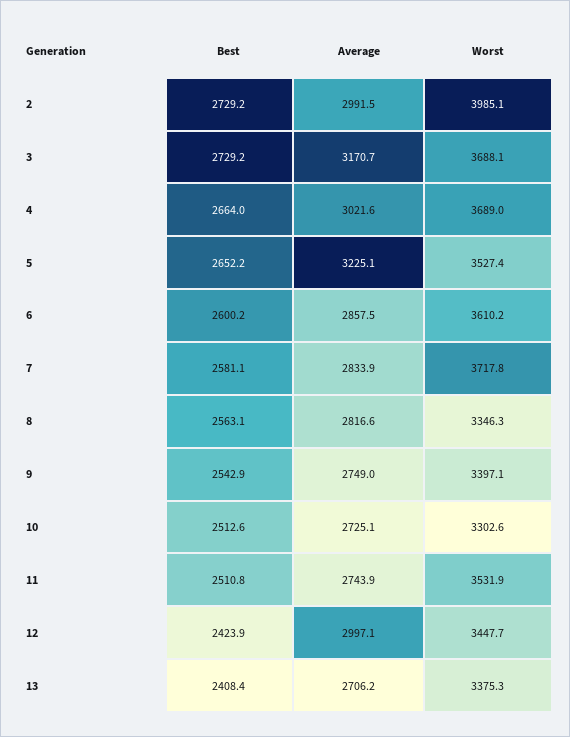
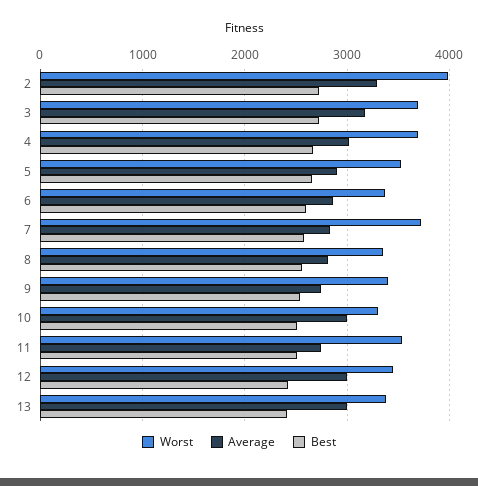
  {
    "Best": {
      "2": 2729.2,
      "3": 2729.2,
      "4": 2664,
      "5": 2652.2,
      "6": 2600.2,
      "7": 2581.1,
      "8": 2563.1,
      "9": 2542.9,
      "10": 2512.6,
      "11": 2510.8,
      "12": 2423.9,
      "13": 2408.4
    },
    "Average": {
-     "2": 2991.5,
+     "2": 3300,
      "3": 3170.7,
      "4": 3021.6,
-     "5": 3225.1,
+     "5": 2900,
      "6": 2857.5,
      "7": 2833.9,
      "8": 2816.6,
      "9": 2749,
-     "10": 2725.1,
+     "10": 3000,
      "11": 2743.9,
      "12": 2997.1,
-     "13": 2706.2
+     "13": 3000
    },
    "Worst": {
      "2": 3985.1,
      "3": 3688.1,
      "4": 3689,
      "5": 3527.4,
-     "6": 3610.2,
+     "6": 3400,
      "7": 3717.8,
      "8": 3346.3,
      "9": 3397.1,
      "10": 3302.6,
      "11": 3531.9,
      "12": 3447.7,
      "13": 3375.3
    }
  }

